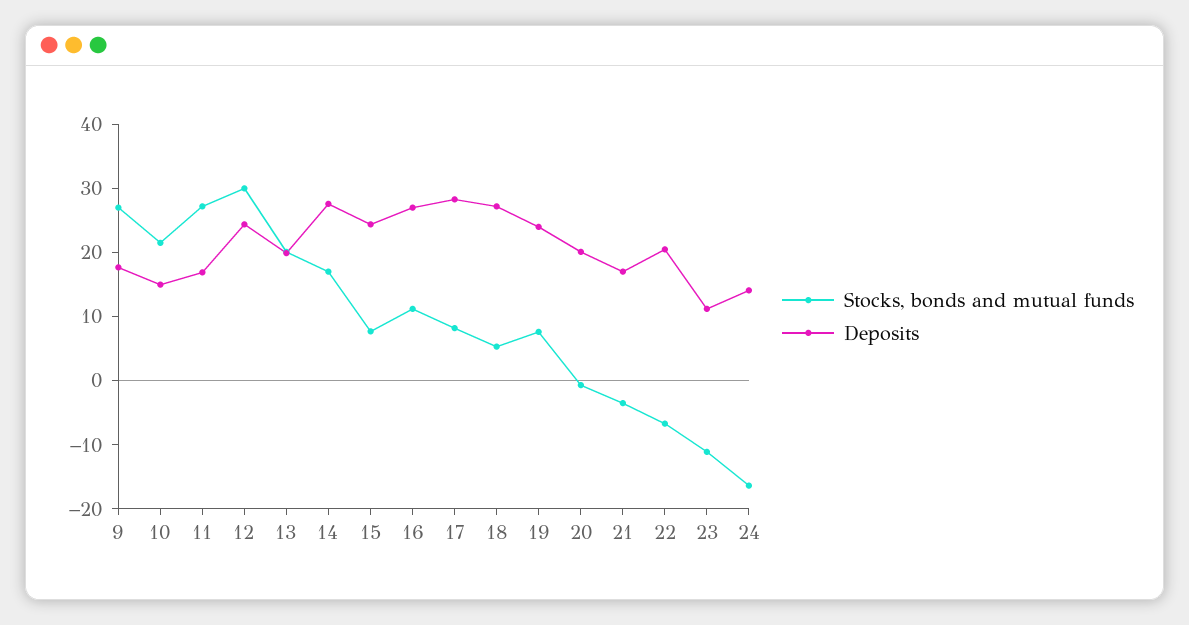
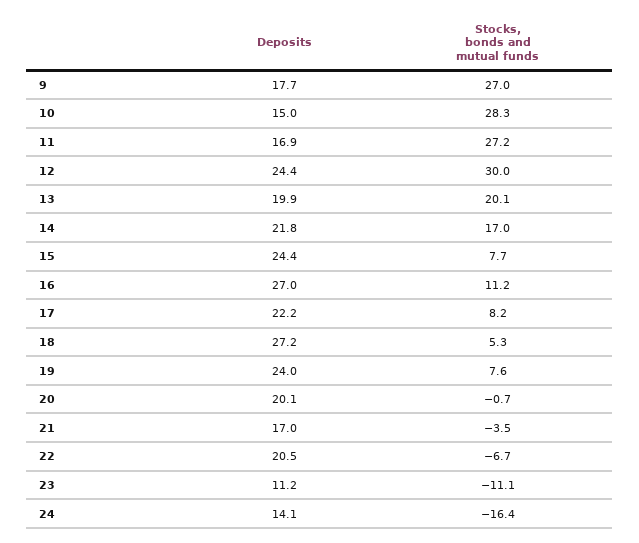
  {
    "Stocks, bonds and mutual funds": {
      "9": 27,
-     "10": 22,
+     "10": 28.3,
      "11": 27.2,
      "12": 30,
      "13": 20.1,
      "14": 17,
      "15": 7.7,
      "16": 11.2,
      "17": 8.2,
      "18": 5.3,
      "19": 7.6,
      "20": -0.7,
      "21": -3.5,
      "22": -6.7,
      "23": -11.1,
      "24": -16.4
    },
    "Deposits": {
      "9": 17.7,
      "10": 15,
      "11": 16.9,
      "12": 24.4,
      "13": 19.9,
-     "14": 28,
+     "14": 21.8,
      "15": 24.4,
      "16": 27,
-     "17": 28,
+     "17": 22.2,
      "18": 27.2,
      "19": 24,
      "20": 20.1,
      "21": 17,
      "22": 20.5,
      "23": 11.2,
      "24": 14.1
    }
  }

